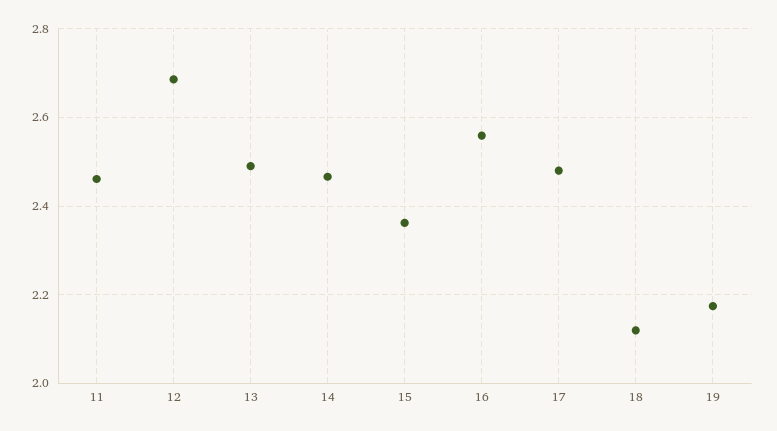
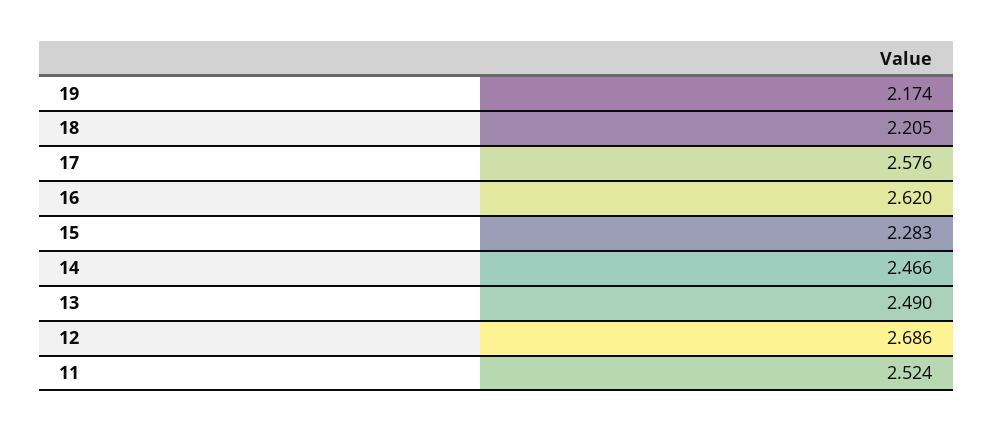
  {
-   "11": 2.46,
+   "11": 2.524,
    "12": 2.686,
    "13": 2.49,
    "14": 2.466,
-   "15": 2.36,
+   "15": 2.283,
-   "16": 2.56,
+   "16": 2.62,
-   "17": 2.48,
+   "17": 2.576,
-   "18": 2.12,
+   "18": 2.205,
    "19": 2.174
  }

